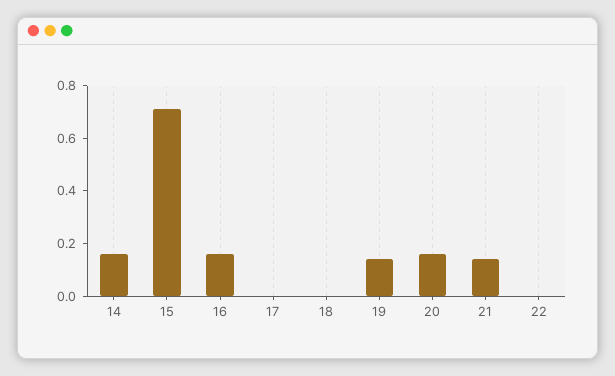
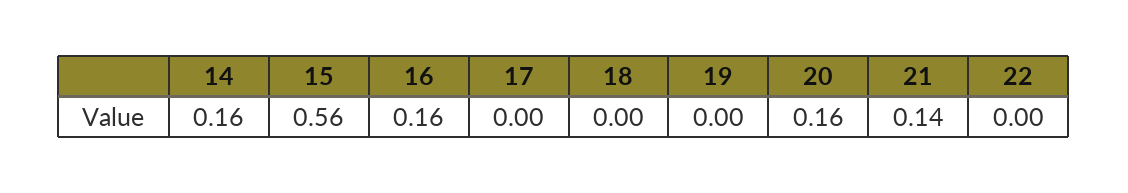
  {
    "14": 0.16,
-   "15": 0.7,
+   "15": 0.56,
    "16": 0.16,
    "17": 0,
    "18": 0,
-   "19": 0.15,
+   "19": 0,
    "20": 0.16,
    "21": 0.14,
    "22": 0
  }

